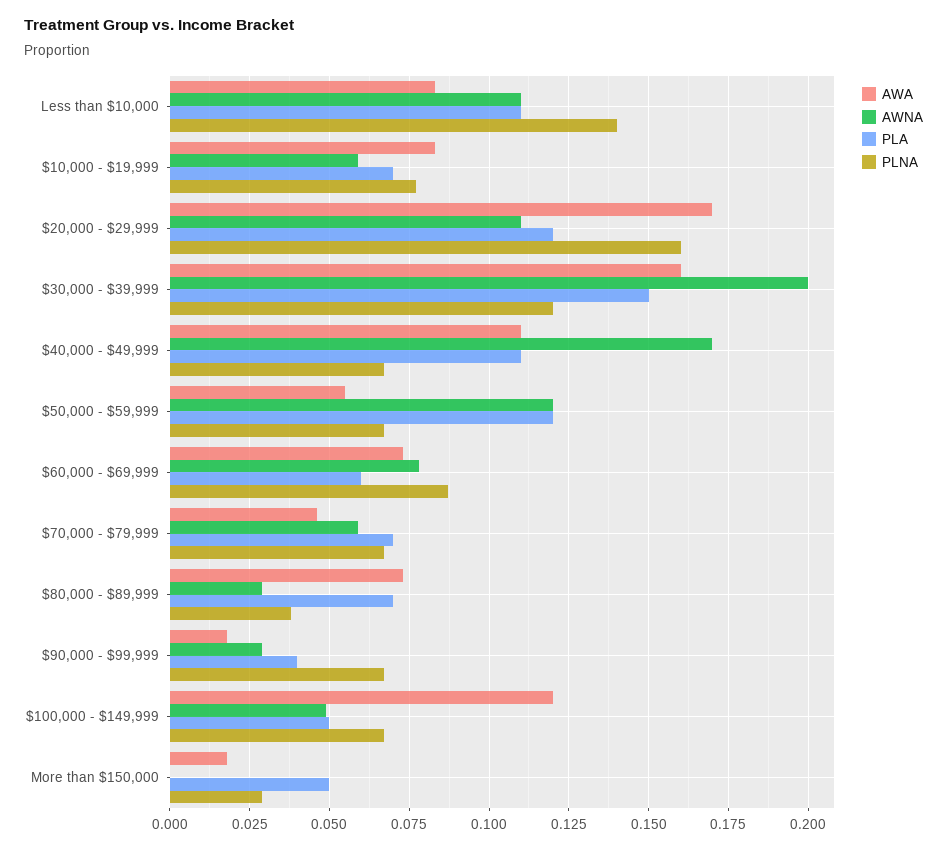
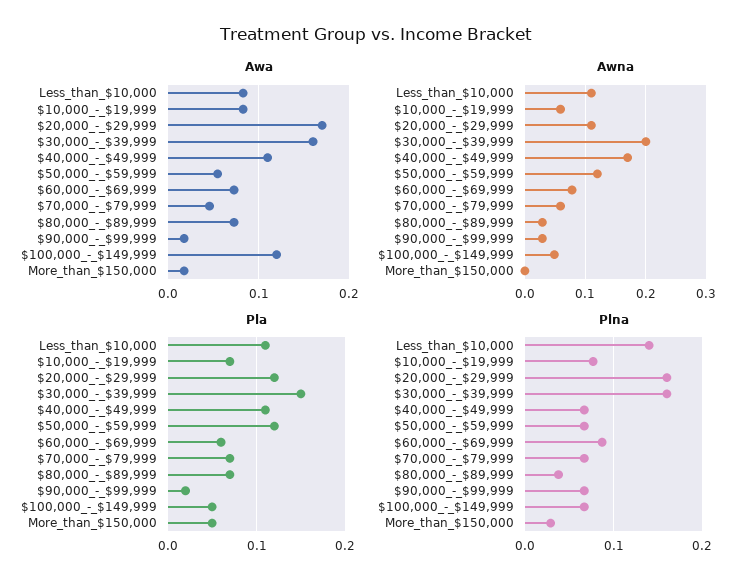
  {
    "AWA": {
      "Less than $10,000": 0.085,
      "$10,000 - $19,999": 0.085,
      "$20,000 - $29,999": 0.17,
      "$30,000 - $39,999": 0.16,
      "$40,000 - $49,999": 0.11,
      "$50,000 - $59,999": 0.055,
      "$60,000 - $69,999": 0.075,
      "$70,000 - $79,999": 0.045,
      "$80,000 - $89,999": 0.075,
      "$90,000 - $99,999": 0.02,
      "$100,000 - $149,999": 0.12,
      "More than $150,000": 0.02
    },
    "AWNA": {
      "Less than $10,000": 0.11,
      "$10,000 - $19,999": 0.06,
      "$20,000 - $29,999": 0.11,
      "$30,000 - $39,999": 0.2,
      "$40,000 - $49,999": 0.17,
      "$50,000 - $59,999": 0.12,
      "$60,000 - $69,999": 0.08,
      "$70,000 - $79,999": 0.06,
      "$80,000 - $89,999": 0.03,
      "$90,000 - $99,999": 0.03,
      "$100,000 - $149,999": 0.05,
      "More than $150,000": 0
    },
    "PLA": {
      "Less than $10,000": 0.11,
      "$10,000 - $19,999": 0.07,
      "$20,000 - $29,999": 0.12,
      "$30,000 - $39,999": 0.15,
      "$40,000 - $49,999": 0.11,
      "$50,000 - $59,999": 0.12,
      "$60,000 - $69,999": 0.06,
      "$70,000 - $79,999": 0.07,
      "$80,000 - $89,999": 0.07,
-     "$90,000 - $99,999": 0.04,
+     "$90,000 - $99,999": 0.02,
      "$100,000 - $149,999": 0.05,
      "More than $150,000": 0.05
    },
    "PLNA": {
      "Less than $10,000": 0.14,
      "$10,000 - $19,999": 0.075,
      "$20,000 - $29,999": 0.16,
-     "$30,000 - $39,999": 0.12,
+     "$30,000 - $39,999": 0.16,
      "$40,000 - $49,999": 0.065,
      "$50,000 - $59,999": 0.065,
      "$60,000 - $69,999": 0.085,
      "$70,000 - $79,999": 0.065,
      "$80,000 - $89,999": 0.04,
      "$90,000 - $99,999": 0.065,
      "$100,000 - $149,999": 0.065,
      "More than $150,000": 0.03
    }
  }

